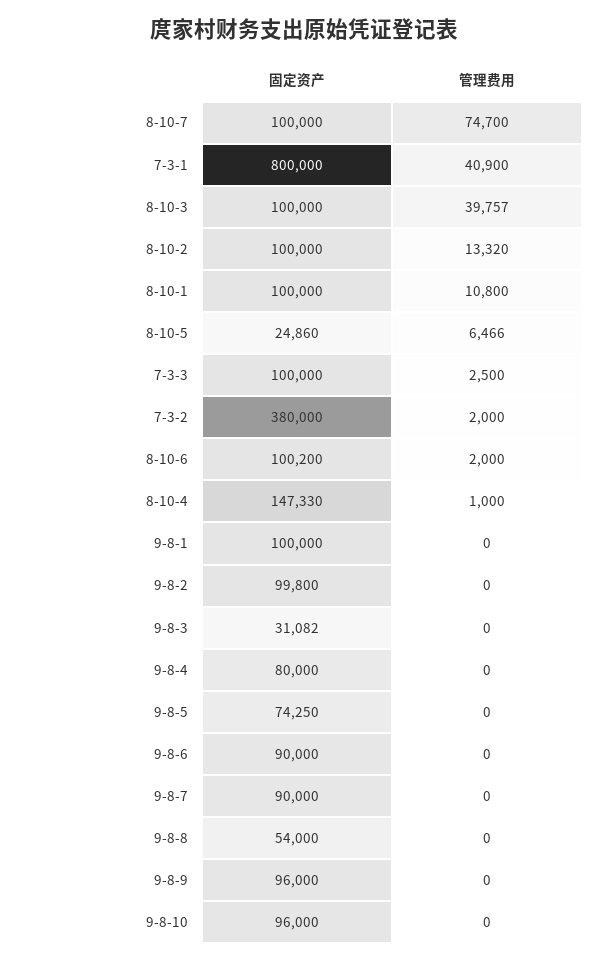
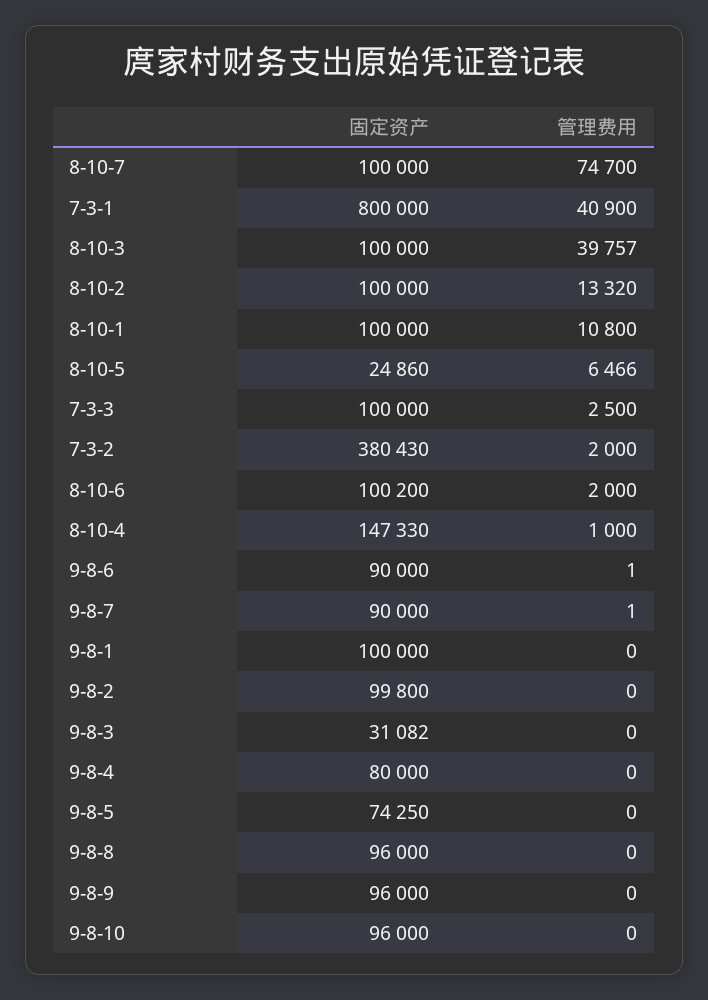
  {
    "固定资产": {
      "8-10-7": 100000,
      "7-3-1": 800000,
      "8-10-3": 100000,
      "8-10-2": 100000,
      "8-10-1": 100000,
      "8-10-5": 24860,
      "7-3-3": 100000,
-     "7-3-2": 380000,
+     "7-3-2": 380430,
      "8-10-6": 100200,
      "8-10-4": 147330,
      "9-8-1": 100000,
      "9-8-2": 99800,
      "9-8-3": 31082,
      "9-8-4": 80000,
      "9-8-5": 74250,
      "9-8-6": 90000,
      "9-8-7": 90000,
-     "9-8-8": 54000,
+     "9-8-8": 96000,
      "9-8-9": 96000,
      "9-8-10": 96000
    },
    "管理费用": {
      "8-10-7": 74700,
      "7-3-1": 40900,
      "8-10-3": 39757,
      "8-10-2": 13320,
      "8-10-1": 10800,
      "8-10-5": 6466,
      "7-3-3": 2500,
      "7-3-2": 2000,
      "8-10-6": 2000,
      "8-10-4": 1000,
      "9-8-1": 0,
      "9-8-2": 0,
      "9-8-3": 0,
      "9-8-4": 0,
      "9-8-5": 0,
-     "9-8-6": 0,
+     "9-8-6": 1,
-     "9-8-7": 0,
+     "9-8-7": 1,
      "9-8-8": 0,
      "9-8-9": 0,
      "9-8-10": 0
    }
  }

